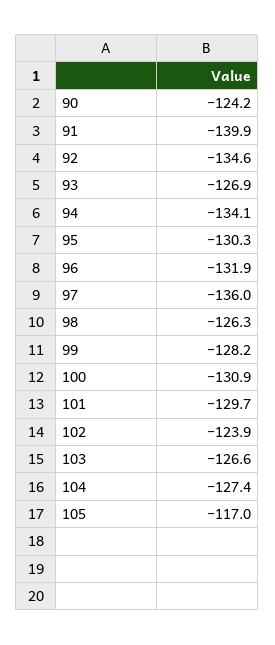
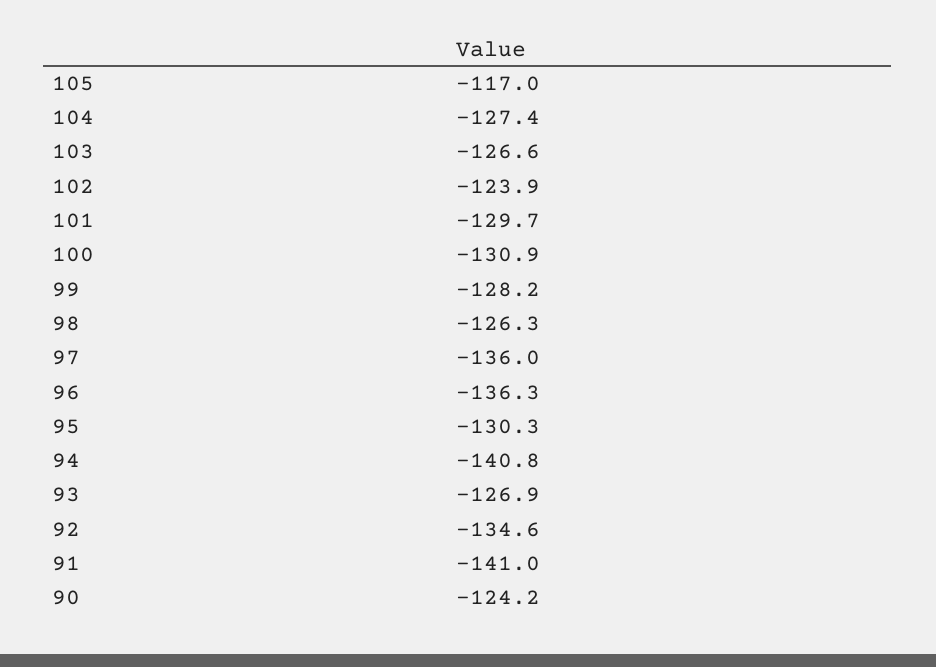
  {
    "90": -124.2,
-   "91": -139.9,
+   "91": -141,
    "92": -134.6,
    "93": -126.9,
-   "94": -134.1,
+   "94": -140.8,
    "95": -130.3,
-   "96": -131.9,
+   "96": -136.3,
    "97": -136,
    "98": -126.3,
    "99": -128.2,
    "100": -130.9,
    "101": -129.7,
    "102": -123.9,
    "103": -126.6,
    "104": -127.4,
    "105": -117
  }

